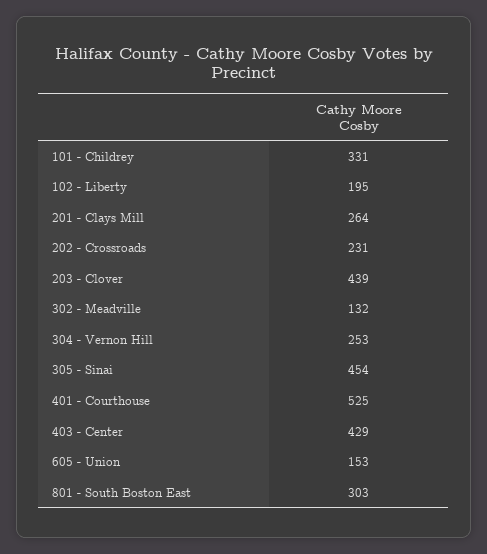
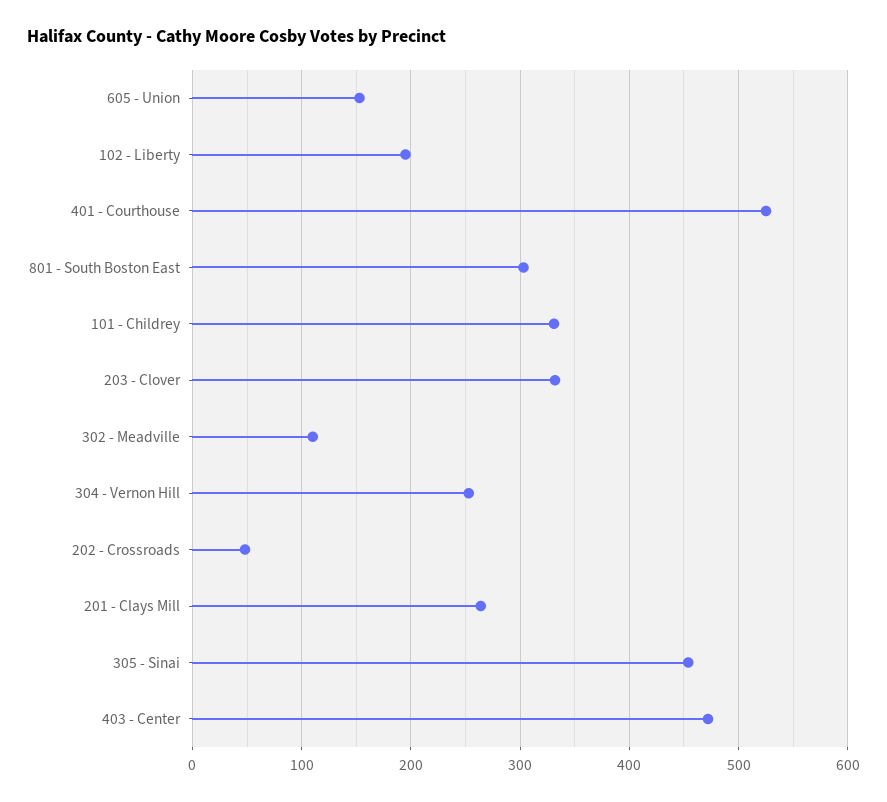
  {
    "101 - Childrey": 331,
    "102 - Liberty": 195,
    "201 - Clays Mill": 264,
-   "202 - Crossroads": 231,
+   "202 - Crossroads": 50,
-   "203 - Clover": 439,
+   "203 - Clover": 330,
-   "302 - Meadville": 132,
+   "302 - Meadville": 110,
    "304 - Vernon Hill": 253,
    "305 - Sinai": 454,
    "401 - Courthouse": 525,
-   "403 - Center": 429,
+   "403 - Center": 470,
    "605 - Union": 153,
    "801 - South Boston East": 303
  }

